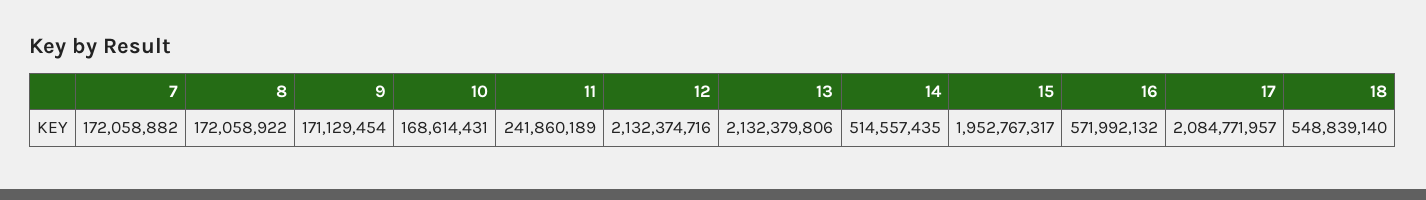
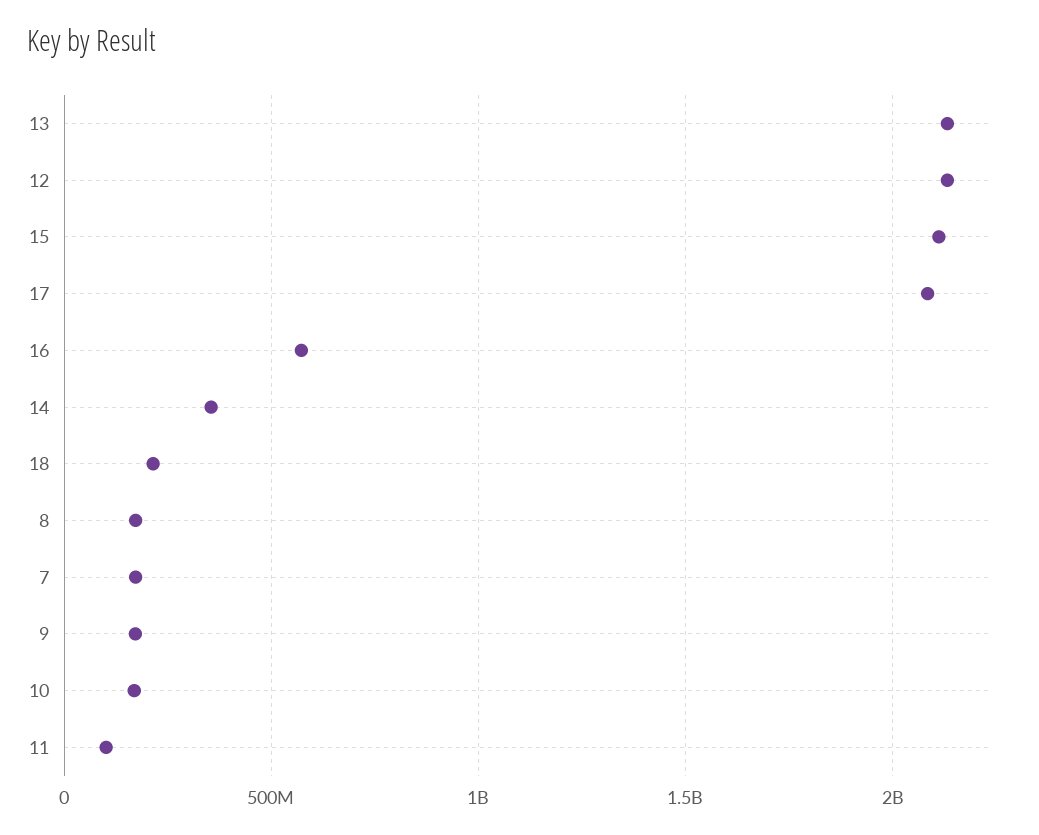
  {
    "7": 172058882,
    "8": 172058922,
    "9": 171129454,
    "10": 168614431,
-   "11": 241860189,
+   "11": 100000000,
    "12": 2132374716,
    "13": 2132379806,
-   "14": 514557435,
+   "14": 350000000,
-   "15": 1952767317,
+   "15": 2100000000,
    "16": 571992132,
    "17": 2084771957,
-   "18": 548839140
+   "18": 200000000
  }

